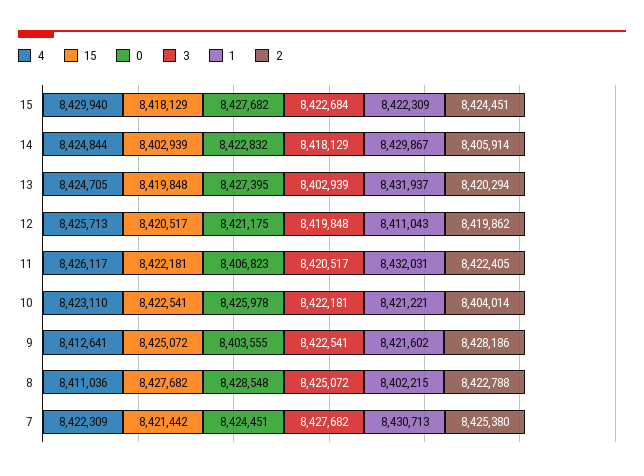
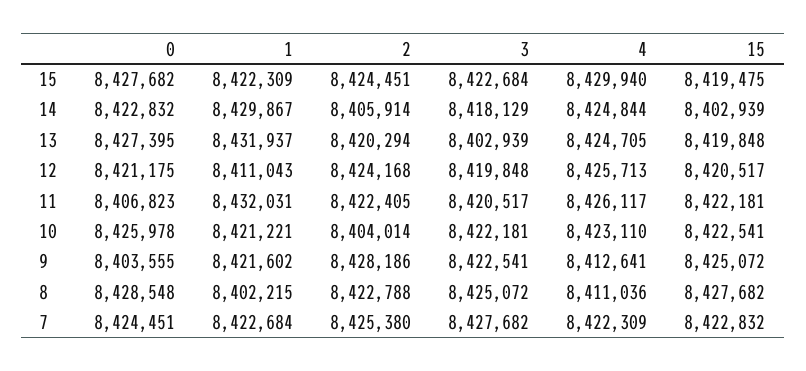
  {
    "4": {
      "15": 8429940,
      "14": 8424844,
      "13": 8424705,
      "12": 8425713,
      "11": 8426117,
      "10": 8423110,
      "9": 8412641,
      "8": 8411036,
      "7": 8422309
    },
    "15": {
-     "15": 8418129,
+     "15": 8419475,
      "14": 8402939,
      "13": 8419848,
      "12": 8420517,
      "11": 8422181,
      "10": 8422541,
      "9": 8425072,
      "8": 8427682,
-     "7": 8421442
+     "7": 8422832
    },
    "0": {
      "15": 8427682,
      "14": 8422832,
      "13": 8427395,
      "12": 8421175,
      "11": 8406823,
      "10": 8425978,
      "9": 8403555,
      "8": 8428548,
      "7": 8424451
    },
    "3": {
      "15": 8422684,
      "14": 8418129,
      "13": 8402939,
      "12": 8419848,
      "11": 8420517,
      "10": 8422181,
      "9": 8422541,
      "8": 8425072,
      "7": 8427682
    },
    "1": {
      "15": 8422309,
      "14": 8429867,
      "13": 8431937,
      "12": 8411043,
      "11": 8432031,
      "10": 8421221,
      "9": 8421602,
      "8": 8402215,
-     "7": 8430713
+     "7": 8422684
    },
    "2": {
      "15": 8424451,
      "14": 8405914,
      "13": 8420294,
-     "12": 8419862,
+     "12": 8424168,
      "11": 8422405,
      "10": 8404014,
      "9": 8428186,
      "8": 8422788,
      "7": 8425380
    }
  }

